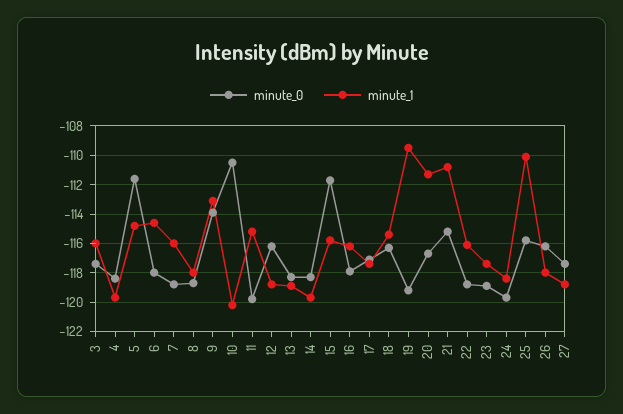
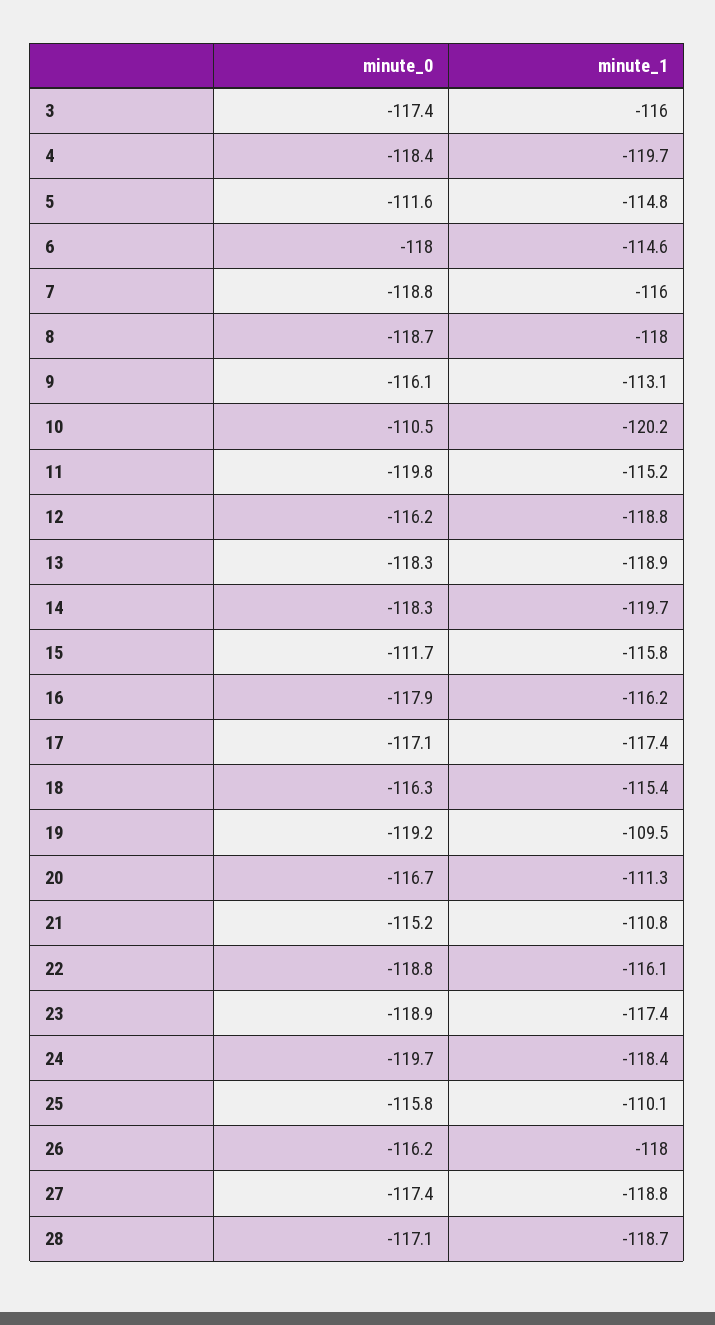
  {
    "minute_0": {
      "3": -117.4,
      "4": -118.4,
      "5": -111.6,
      "6": -118,
      "7": -118.8,
      "8": -118.7,
-     "9": -114,
+     "9": -116.1,
      "10": -110.5,
      "11": -119.8,
      "12": -116.2,
      "13": -118.3,
      "14": -118.3,
      "15": -111.7,
      "16": -117.9,
      "17": -117.1,
      "18": -116.3,
      "19": -119.2,
      "20": -116.7,
      "21": -115.2,
      "22": -118.8,
      "23": -118.9,
      "24": -119.7,
      "25": -115.8,
      "26": -116.2,
-     "27": -117.4
+     "27": -117.4,
+     "28": -117.1
    },
    "minute_1": {
      "3": -116,
      "4": -119.7,
      "5": -114.8,
      "6": -114.6,
      "7": -116,
      "8": -118,
      "9": -113.1,
      "10": -120.2,
      "11": -115.2,
      "12": -118.8,
      "13": -118.9,
      "14": -119.7,
      "15": -115.8,
      "16": -116.2,
      "17": -117.4,
      "18": -115.4,
      "19": -109.5,
      "20": -111.3,
      "21": -110.8,
      "22": -116.1,
      "23": -117.4,
      "24": -118.4,
      "25": -110.1,
      "26": -118,
-     "27": -118.8
+     "27": -118.8,
+     "28": -118.7
    }
  }

